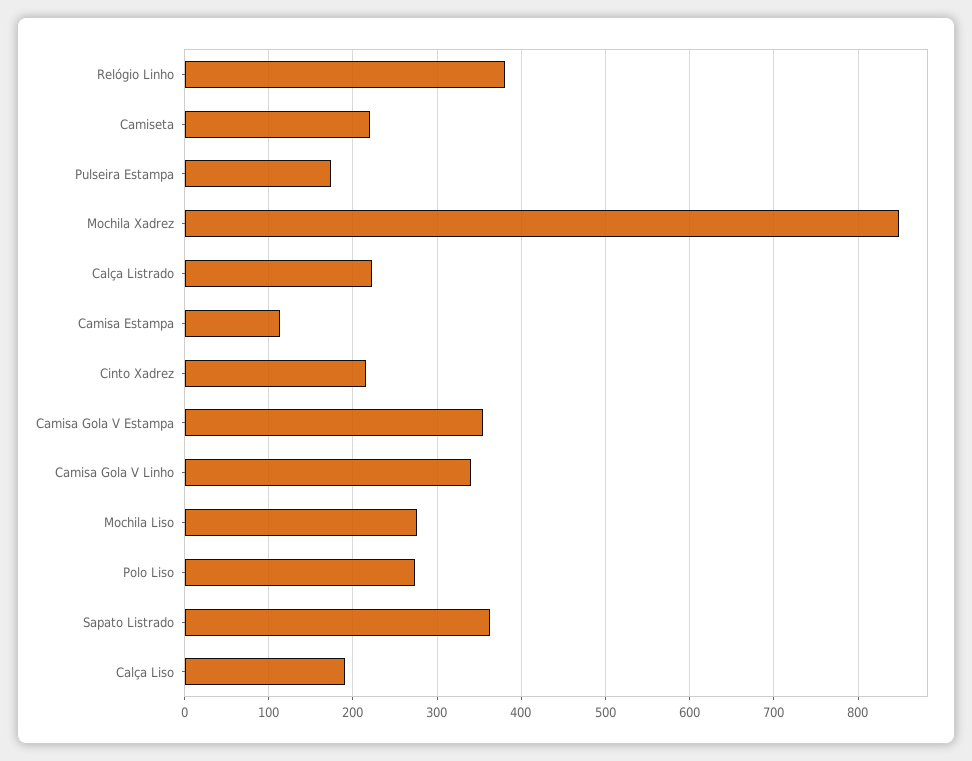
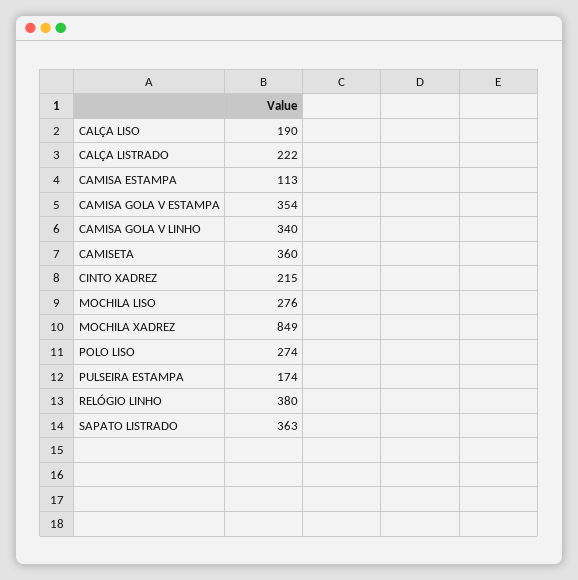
  {
    "Relógio Linho": 380,
-   "Camiseta": 220,
+   "Camiseta": 360,
    "Pulseira Estampa": 174,
    "Mochila Xadrez": 849,
    "Calça Listrado": 222,
    "Camisa Estampa": 113,
    "Cinto Xadrez": 215,
    "Camisa Gola V Estampa": 354,
    "Camisa Gola V Linho": 340,
    "Mochila Liso": 276,
    "Polo Liso": 274,
    "Sapato Listrado": 363,
    "Calça Liso": 190
  }

